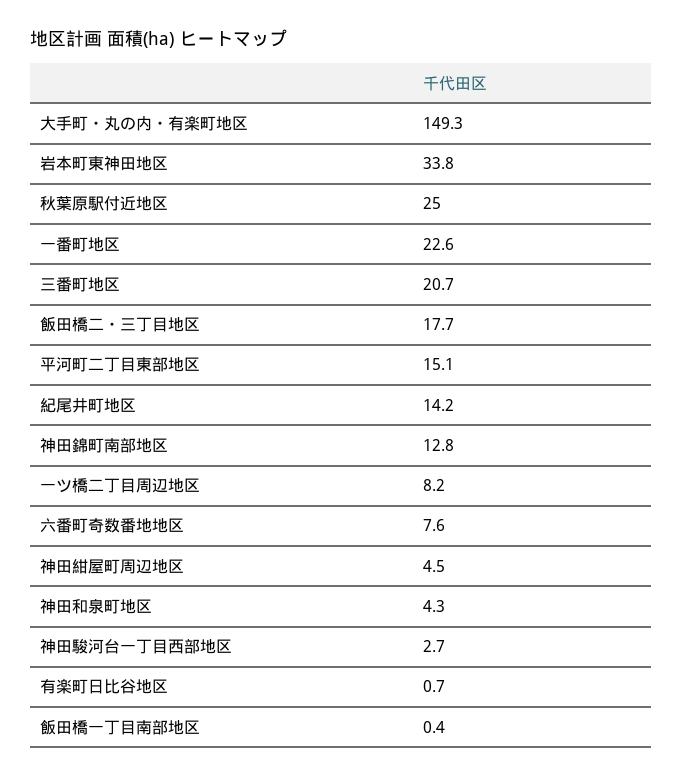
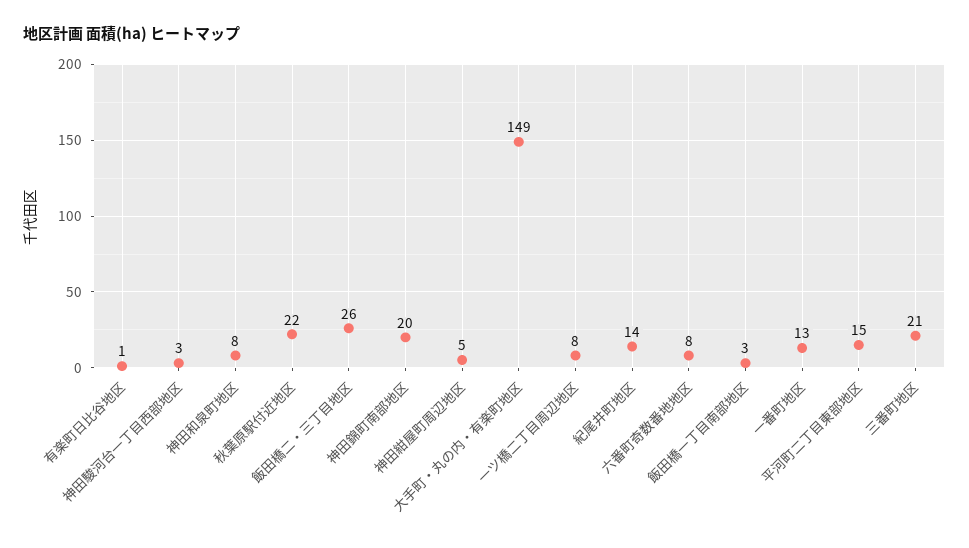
  {
    "大手町・丸の内・有楽町地区": 149.3,
-   "岩本町東神田地区": 33.8,
-   "秋葉原駅付近地区": 25,
+   "秋葉原駅付近地区": 22,
-   "一番町地区": 22.6,
+   "一番町地区": 13,
    "三番町地区": 20.7,
-   "飯田橋二・三丁目地区": 17.7,
+   "飯田橋二・三丁目地区": 26,
    "平河町二丁目東部地区": 15.1,
    "紀尾井町地区": 14.2,
-   "神田錦町南部地区": 12.8,
+   "神田錦町南部地区": 20,
    "一ツ橋二丁目周辺地区": 8.2,
    "六番町奇数番地地区": 7.6,
    "神田紺屋町周辺地区": 4.5,
-   "神田和泉町地区": 4.3,
+   "神田和泉町地区": 8,
    "神田駿河台一丁目西部地区": 2.7,
    "有楽町日比谷地区": 0.7,
-   "飯田橋一丁目南部地区": 0.4
+   "飯田橋一丁目南部地区": 3
  }

